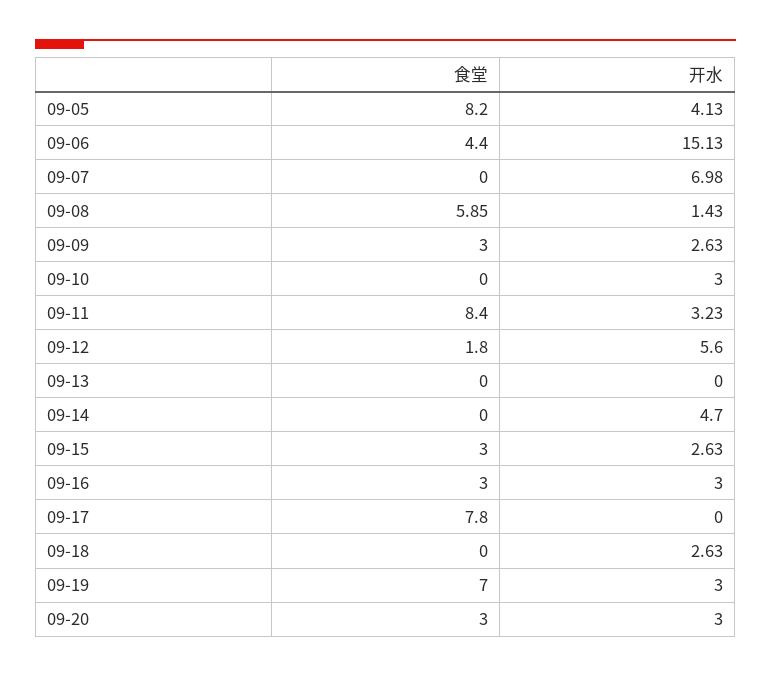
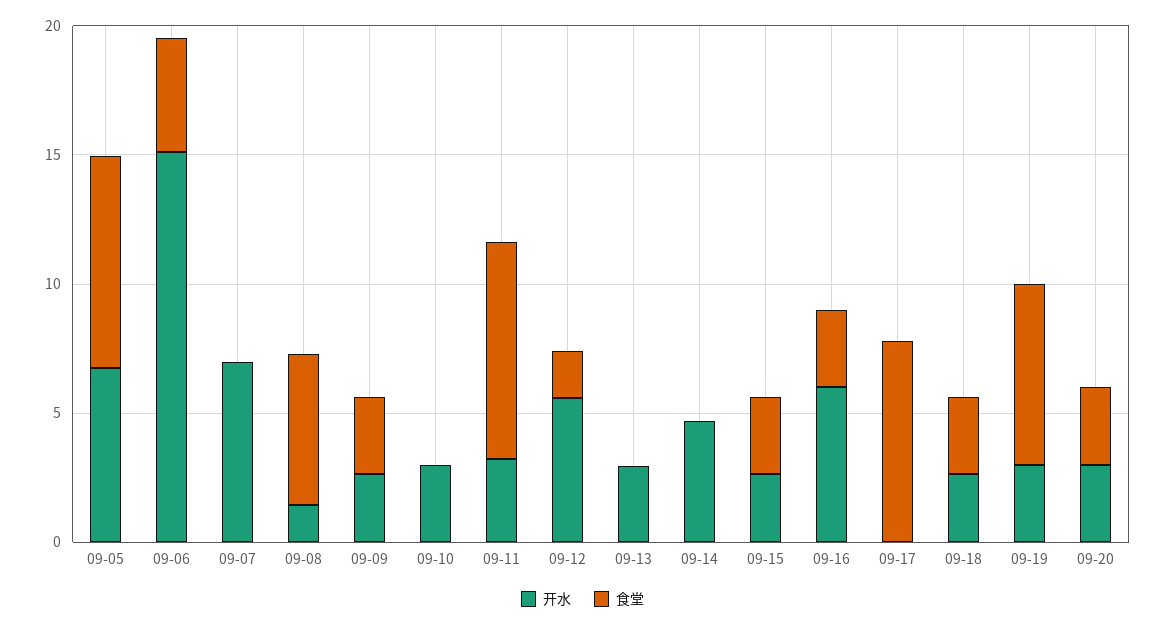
  {
    "食堂": {
      "09-05": 8.2,
      "09-06": 4.4,
      "09-07": 0,
      "09-08": 5.85,
      "09-09": 3,
      "09-10": 0,
      "09-11": 8.4,
      "09-12": 1.8,
      "09-13": 0,
      "09-14": 0,
      "09-15": 3,
      "09-16": 3,
      "09-17": 7.8,
-     "09-18": 0,
+     "09-18": 3,
      "09-19": 7,
      "09-20": 3
    },
    "开水": {
-     "09-05": 4.13,
+     "09-05": 7,
      "09-06": 15.13,
      "09-07": 6.98,
      "09-08": 1.43,
      "09-09": 2.63,
      "09-10": 3,
      "09-11": 3.23,
      "09-12": 5.6,
-     "09-13": 0,
+     "09-13": 3,
      "09-14": 4.7,
      "09-15": 2.63,
-     "09-16": 3,
+     "09-16": 6,
      "09-17": 0,
      "09-18": 2.63,
      "09-19": 3,
      "09-20": 3
    }
  }

